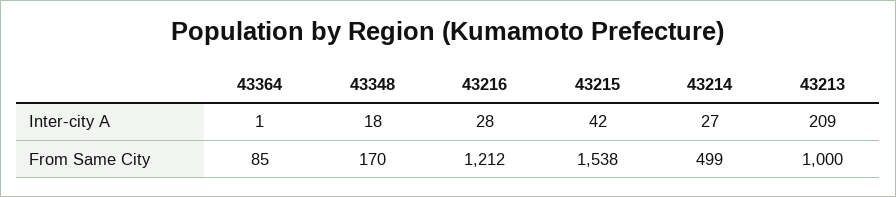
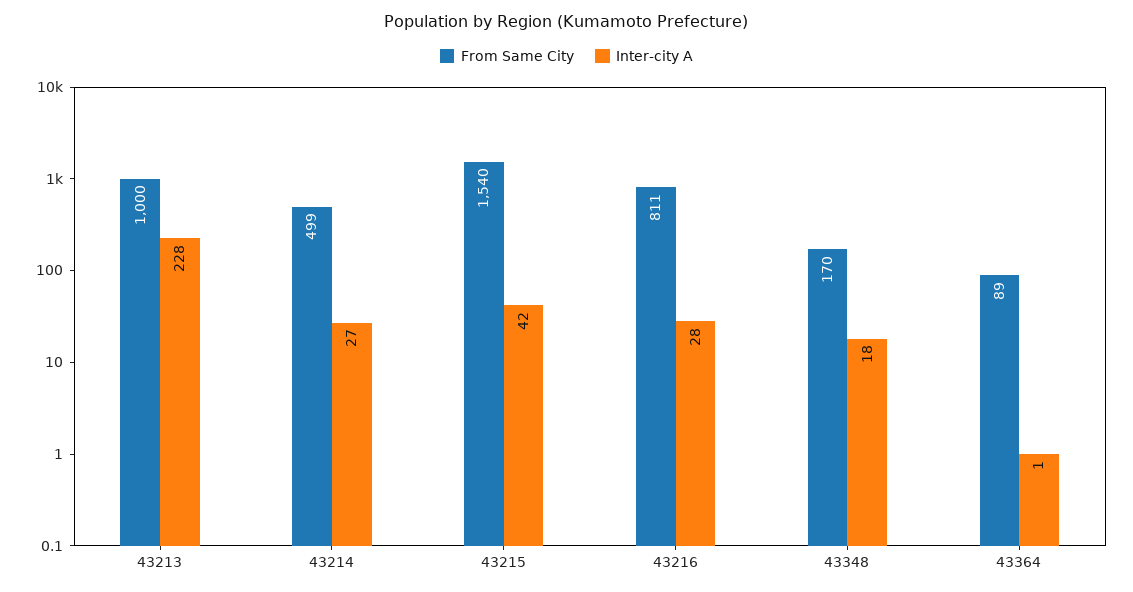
  {
    "Inter-city A": {
      "43364": 1,
      "43348": 18,
      "43216": 28,
      "43215": 42,
      "43214": 27,
-     "43213": 209
+     "43213": 228
    },
    "From Same City": {
-     "43364": 85,
+     "43364": 89,
      "43348": 170,
-     "43216": 1212,
+     "43216": 811,
-     "43215": 1538,
+     "43215": 1540,
      "43214": 499,
      "43213": 1000
    }
  }

